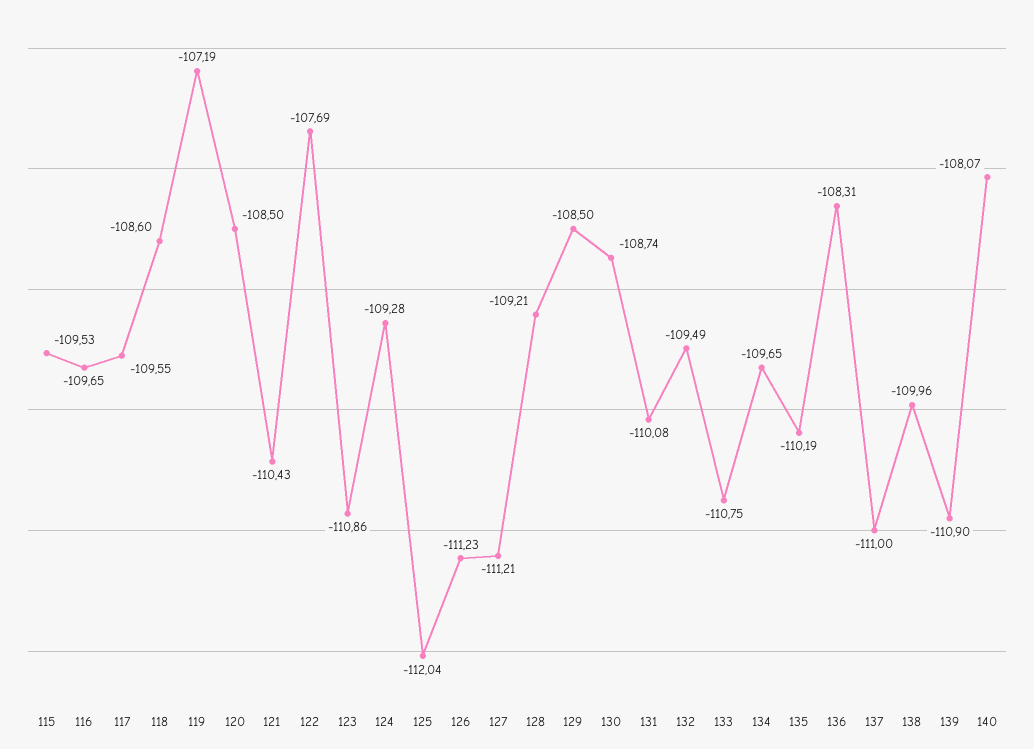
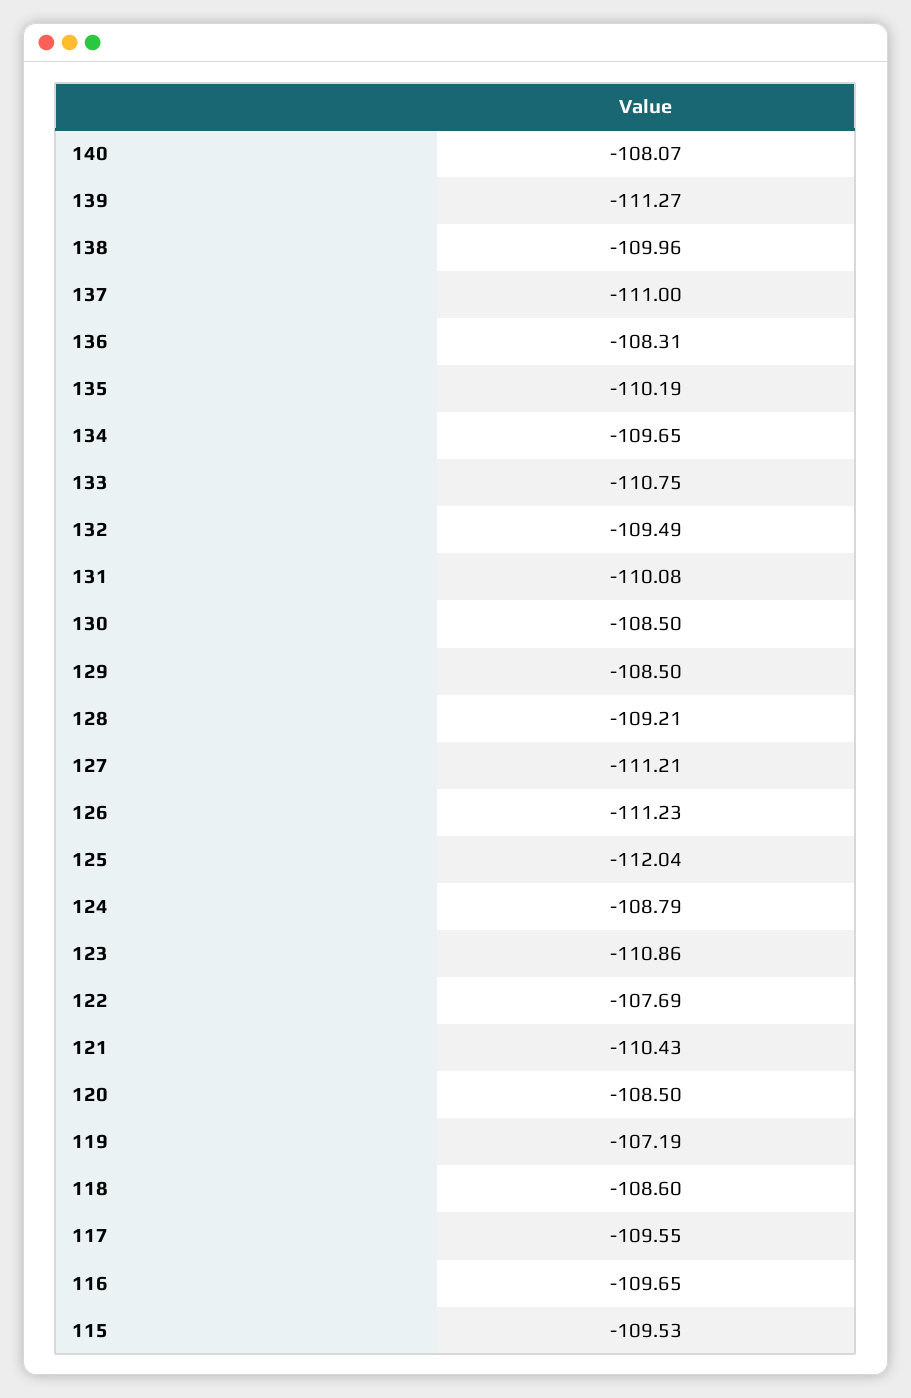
  {
    "115": -109.53,
    "116": -109.65,
    "117": -109.55,
    "118": -108.6,
    "119": -107.19,
    "120": -108.5,
    "121": -110.43,
    "122": -107.69,
    "123": -110.86,
-   "124": -109.28,
+   "124": -108.79,
    "125": -112.04,
    "126": -111.23,
    "127": -111.21,
    "128": -109.21,
    "129": -108.5,
-   "130": -108.74,
+   "130": -108.5,
    "131": -110.08,
    "132": -109.49,
    "133": -110.75,
    "134": -109.65,
    "135": -110.19,
    "136": -108.31,
    "137": -111,
    "138": -109.96,
-   "139": -110.9,
+   "139": -111.27,
    "140": -108.07
  }

